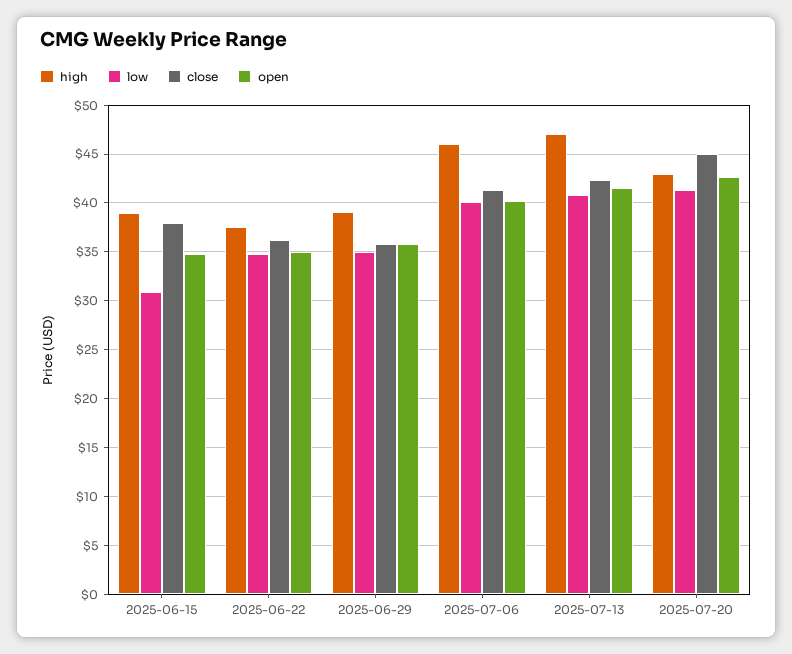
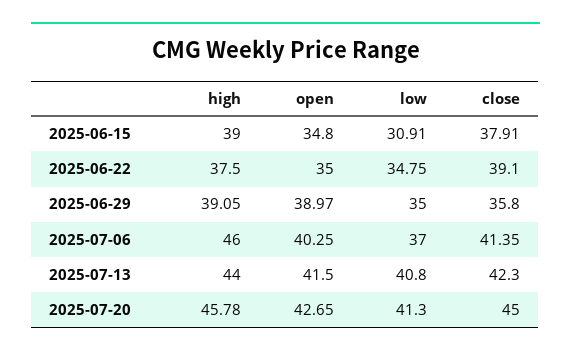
  {
    "high": {
      "2025-06-15": 39,
      "2025-06-22": 37.5,
      "2025-06-29": 39.05,
      "2025-07-06": 46,
-     "2025-07-13": 47,
+     "2025-07-13": 44,
-     "2025-07-20": 43
+     "2025-07-20": 45.78
    },
    "low": {
      "2025-06-15": 30.91,
      "2025-06-22": 34.75,
      "2025-06-29": 35,
-     "2025-07-06": 40,
+     "2025-07-06": 37,
      "2025-07-13": 40.8,
      "2025-07-20": 41.3
    },
    "close": {
      "2025-06-15": 37.91,
-     "2025-06-22": 36,
+     "2025-06-22": 39.1,
      "2025-06-29": 35.8,
      "2025-07-06": 41.35,
      "2025-07-13": 42.3,
      "2025-07-20": 45
    },
    "open": {
      "2025-06-15": 34.8,
      "2025-06-22": 35,
-     "2025-06-29": 36,
+     "2025-06-29": 38.97,
      "2025-07-06": 40.25,
      "2025-07-13": 41.5,
      "2025-07-20": 42.65
    }
  }

